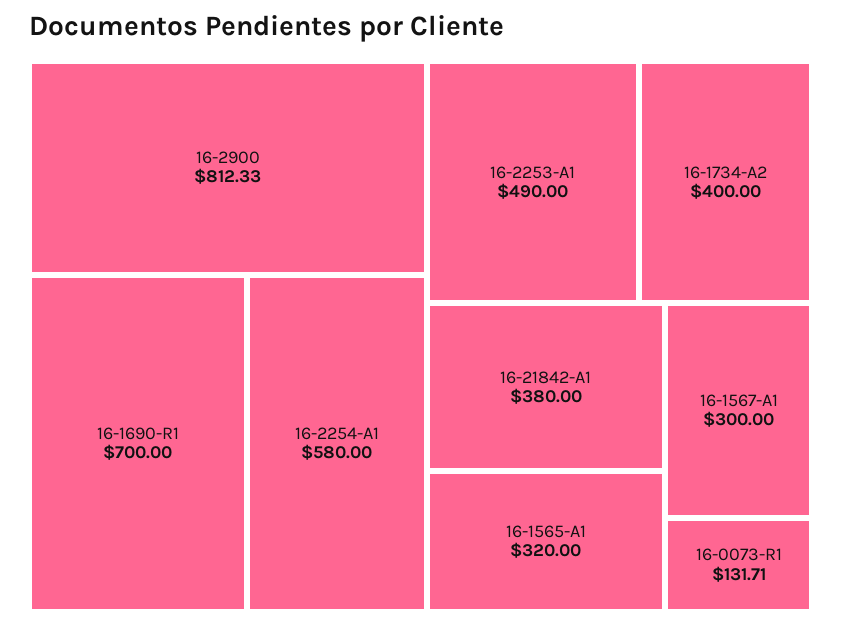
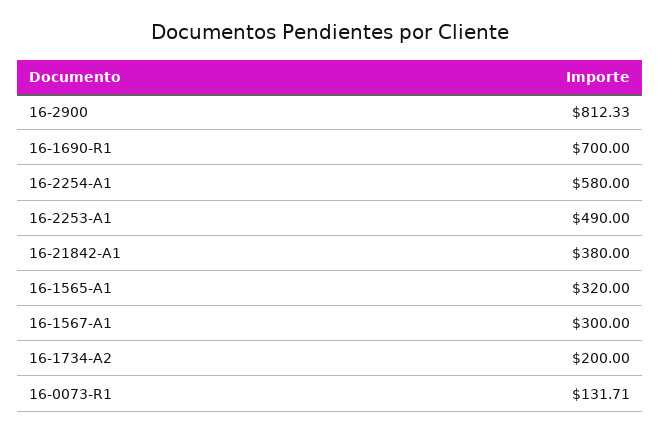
  {
    "16-2900": 812.33,
    "16-1690-R1": 700,
    "16-2254-A1": 580,
    "16-2253-A1": 490,
-   "16-1734-A2": 400,
+   "16-1734-A2": 200,
    "16-21842-A1": 380,
    "16-1565-A1": 320,
    "16-1567-A1": 300,
    "16-0073-R1": 131.71
  }

